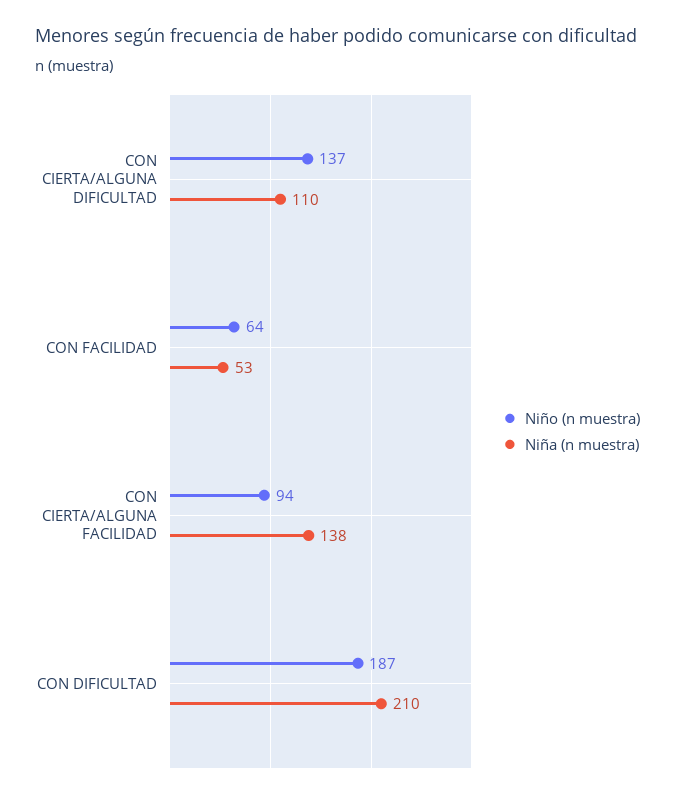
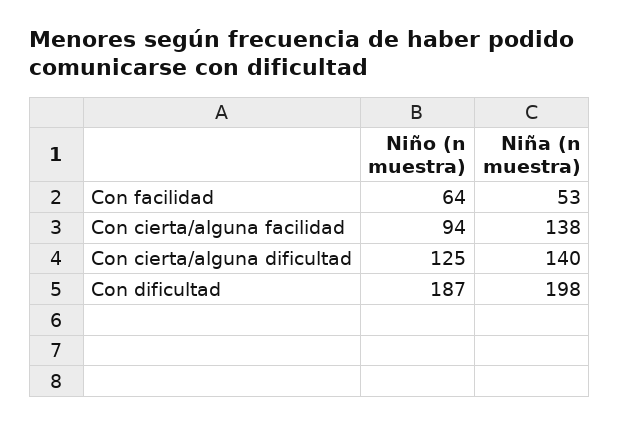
  {
    "Niño (n muestra)": {
-     "CON CIERTA/ALGUNA DIFICULTAD": 137,
+     "CON CIERTA/ALGUNA DIFICULTAD": 125,
      "CON FACILIDAD": 64,
      "CON CIERTA/ALGUNA FACILIDAD": 94,
      "CON DIFICULTAD": 187
    },
    "Niña (n muestra)": {
-     "CON CIERTA/ALGUNA DIFICULTAD": 110,
+     "CON CIERTA/ALGUNA DIFICULTAD": 140,
      "CON FACILIDAD": 53,
      "CON CIERTA/ALGUNA FACILIDAD": 138,
-     "CON DIFICULTAD": 210
+     "CON DIFICULTAD": 198
    }
  }

